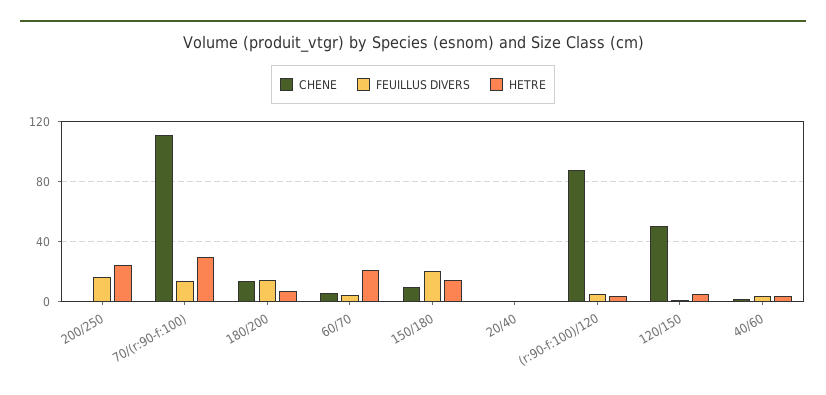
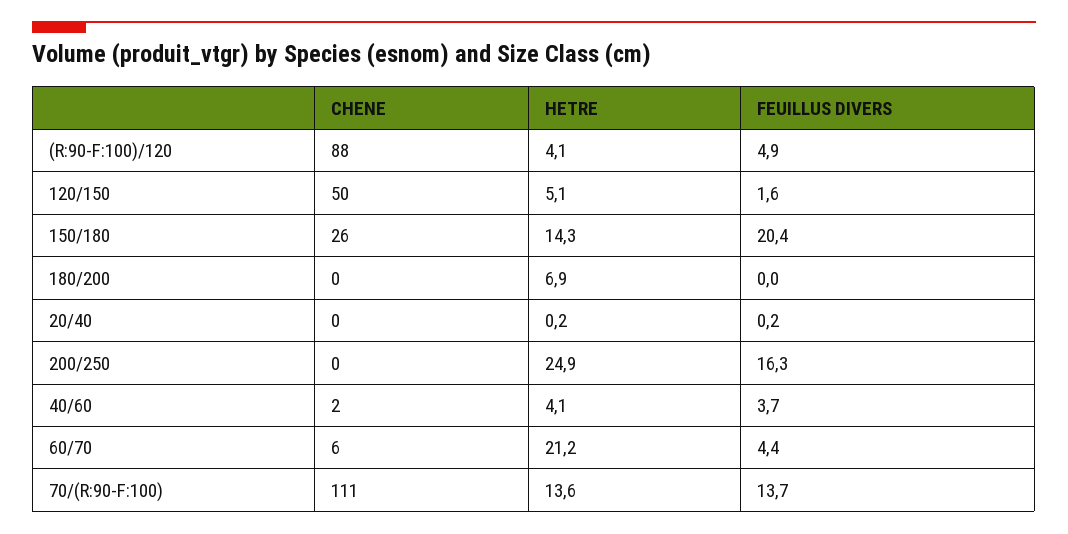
  {
    "CHENE": {
      "200/250": 0,
      "70/(r:90-f:100)": 111,
-     "180/200": 15,
+     "180/200": 0,
      "60/70": 6,
-     "150/180": 10,
+     "150/180": 26,
      "20/40": 0,
      "(r:90-f:100)/120": 88,
      "120/150": 50,
      "40/60": 2
    },
    "FEUILLUS DIVERS": {
      "200/250": 16.3,
      "70/(r:90-f:100)": 13.7,
-     "180/200": 15,
+     "180/200": 0,
      "60/70": 4.4,
      "150/180": 20.4,
      "20/40": 0.2,
      "(r:90-f:100)/120": 4.9,
      "120/150": 1.6,
      "40/60": 3.7
    },
    "HETRE": {
      "200/250": 24.9,
-     "70/(r:90-f:100)": 30,
+     "70/(r:90-f:100)": 13.6,
      "180/200": 6.9,
      "60/70": 21.2,
      "150/180": 14.3,
      "20/40": 0.2,
      "(r:90-f:100)/120": 4.1,
      "120/150": 5.1,
      "40/60": 4.1
    }
  }

